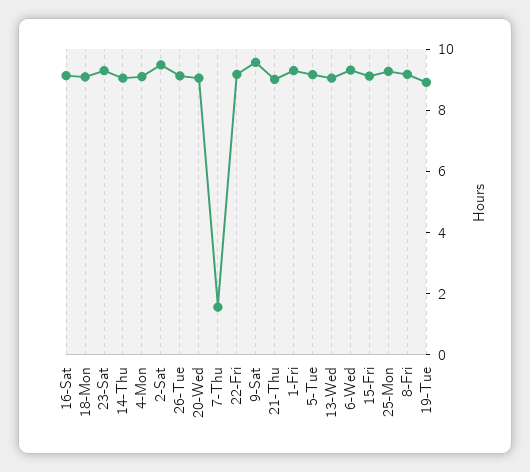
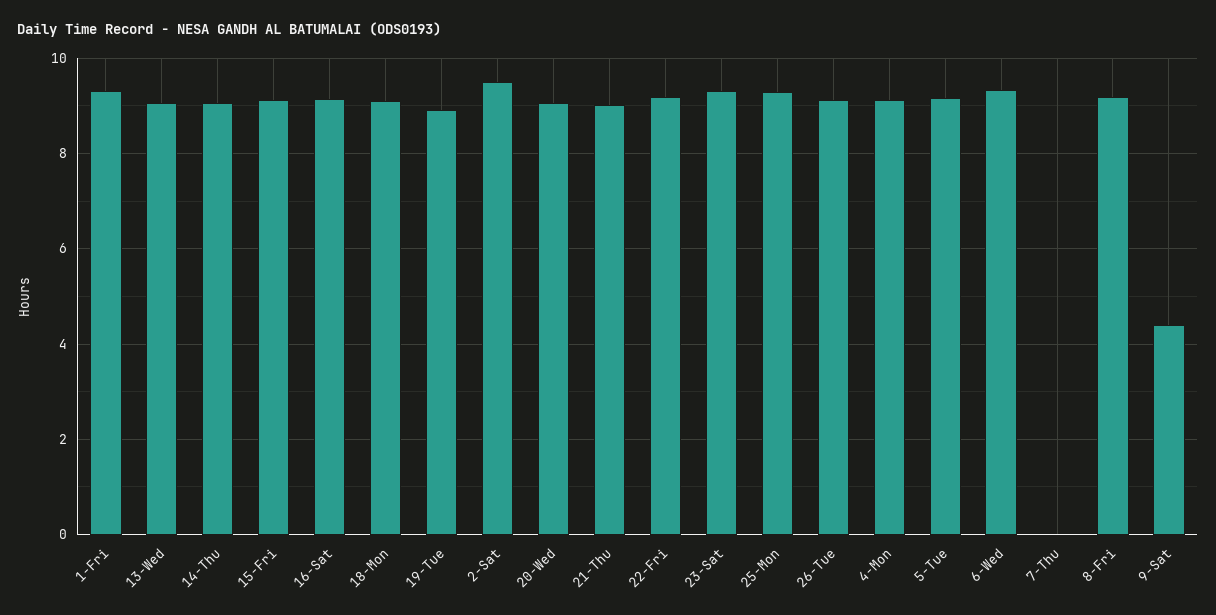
  {
    "16-Sat": 9.2,
    "18-Mon": 9.2,
    "23-Sat": 9.4,
    "14-Thu": 9,
    "4-Mon": 9.2,
    "2-Sat": 9.4,
    "26-Tue": 9.2,
    "20-Wed": 9,
-   "7-Thu": 1.5,
+   "7-Thu": 0,
    "22-Fri": 9.2,
-   "9-Sat": 9.5,
+   "9-Sat": 4.4,
    "21-Thu": 9,
    "1-Fri": 9.4,
    "5-Tue": 9.2,
    "13-Wed": 9,
    "6-Wed": 9.4,
    "15-Fri": 9.2,
    "25-Mon": 9.2,
    "8-Fri": 9.2,
    "19-Tue": 9
  }

